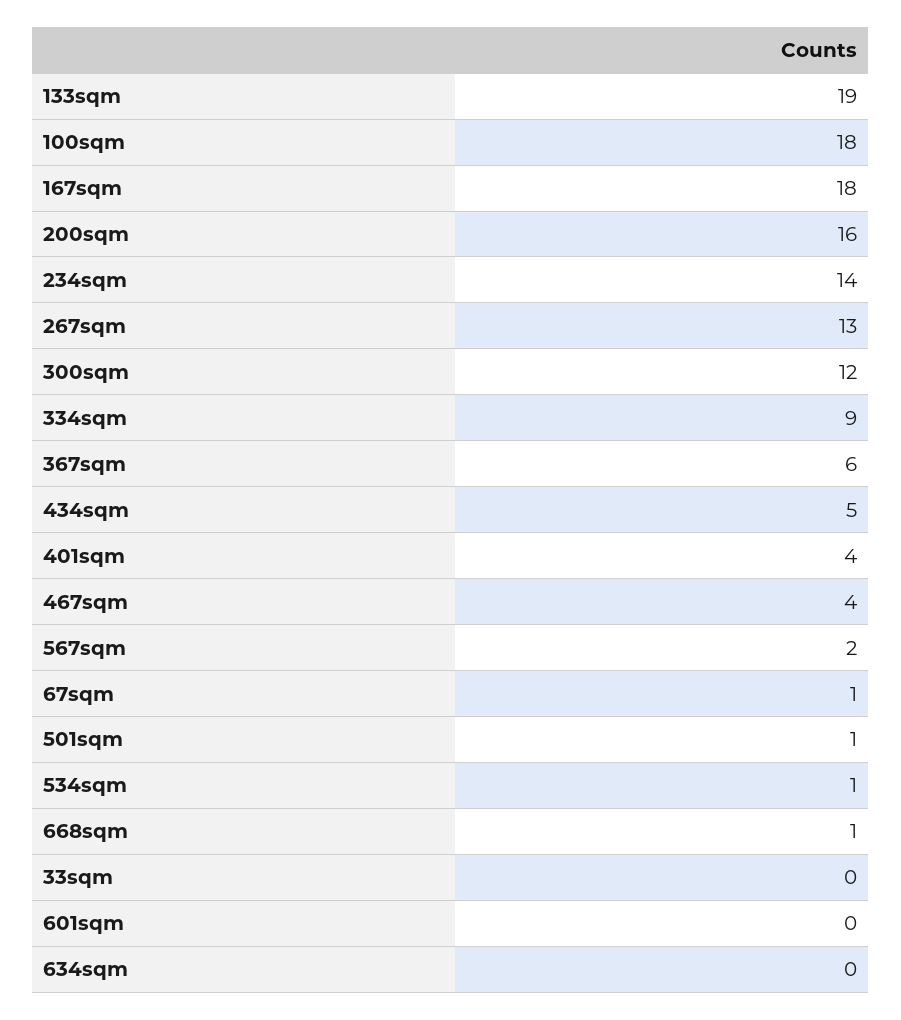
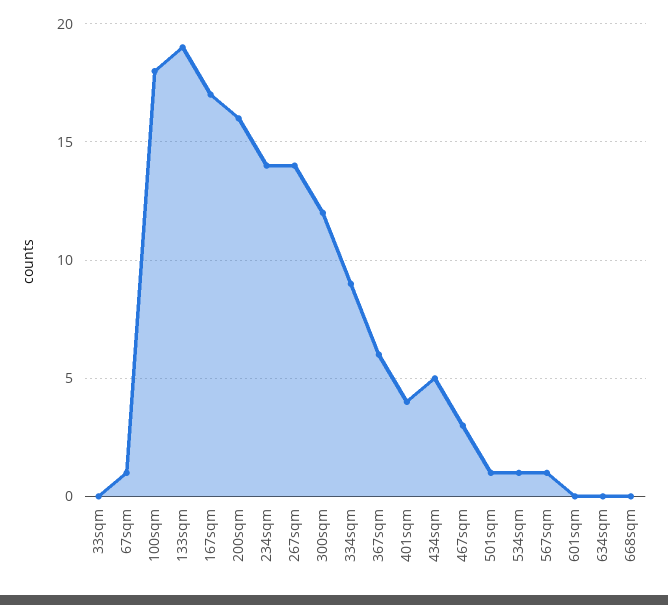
  {
    "133sqm": 19,
    "100sqm": 18,
-   "167sqm": 18,
+   "167sqm": 17,
    "200sqm": 16,
    "234sqm": 14,
-   "267sqm": 13,
+   "267sqm": 14,
    "300sqm": 12,
    "334sqm": 9,
    "367sqm": 6,
    "434sqm": 5,
    "401sqm": 4,
-   "467sqm": 4,
+   "467sqm": 3,
-   "567sqm": 2,
+   "567sqm": 1,
    "67sqm": 1,
    "501sqm": 1,
    "534sqm": 1,
-   "668sqm": 1,
+   "668sqm": 0,
    "33sqm": 0,
    "601sqm": 0,
    "634sqm": 0
  }

